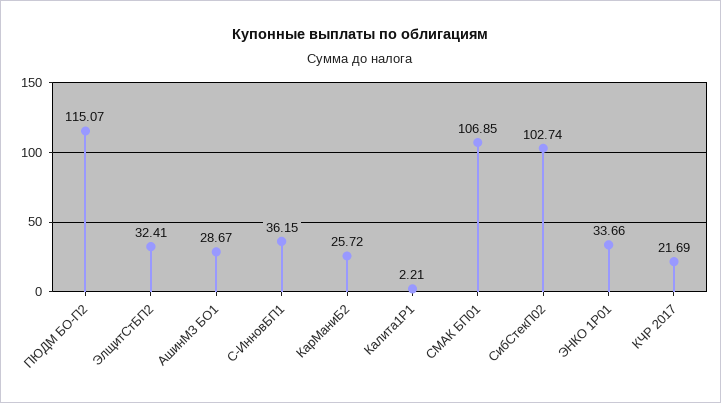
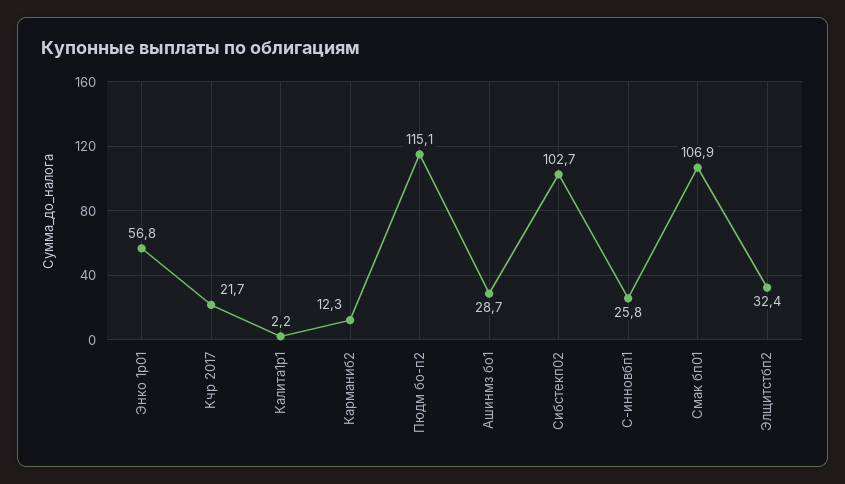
  {
    "ПЮДМ БО-П2": 115.07,
    "ЭлщитСтБП2": 32.41,
    "АшинМЗ БО1": 28.67,
-   "С-ИнновБП1": 36.15,
+   "С-ИнновБП1": 25.8,
-   "КарМаниБ2": 25.72,
+   "КарМаниБ2": 12.3,
    "Калита1P1": 2.21,
    "СМАК БП01": 106.85,
    "СибСтекП02": 102.74,
-   "ЭНКО 1P01": 33.66,
+   "ЭНКО 1P01": 56.8,
    "КЧР 2017": 21.69
  }

